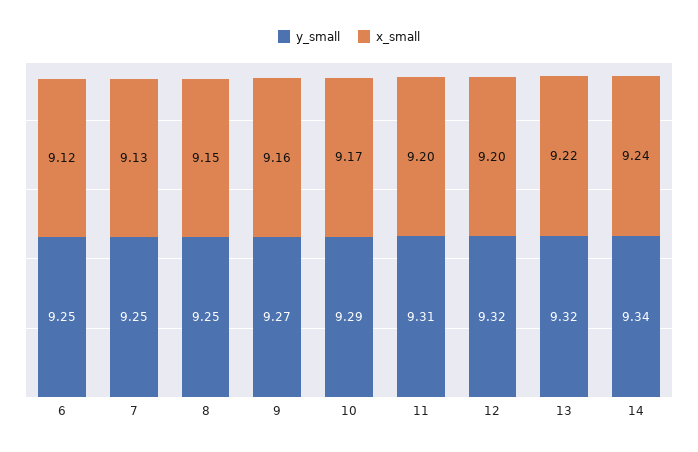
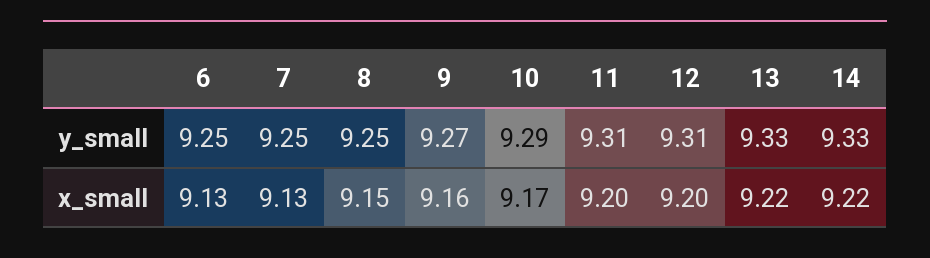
  {
    "y_small": {
      "6": 9.25,
      "7": 9.25,
      "8": 9.25,
      "9": 9.27,
      "10": 9.29,
      "11": 9.31,
-     "12": 9.32,
+     "12": 9.31,
-     "13": 9.32,
+     "13": 9.33,
-     "14": 9.34
+     "14": 9.33
    },
    "x_small": {
-     "6": 9.12,
+     "6": 9.13,
      "7": 9.13,
      "8": 9.15,
      "9": 9.16,
      "10": 9.17,
      "11": 9.2,
      "12": 9.2,
      "13": 9.22,
-     "14": 9.24
+     "14": 9.22
    }
  }

